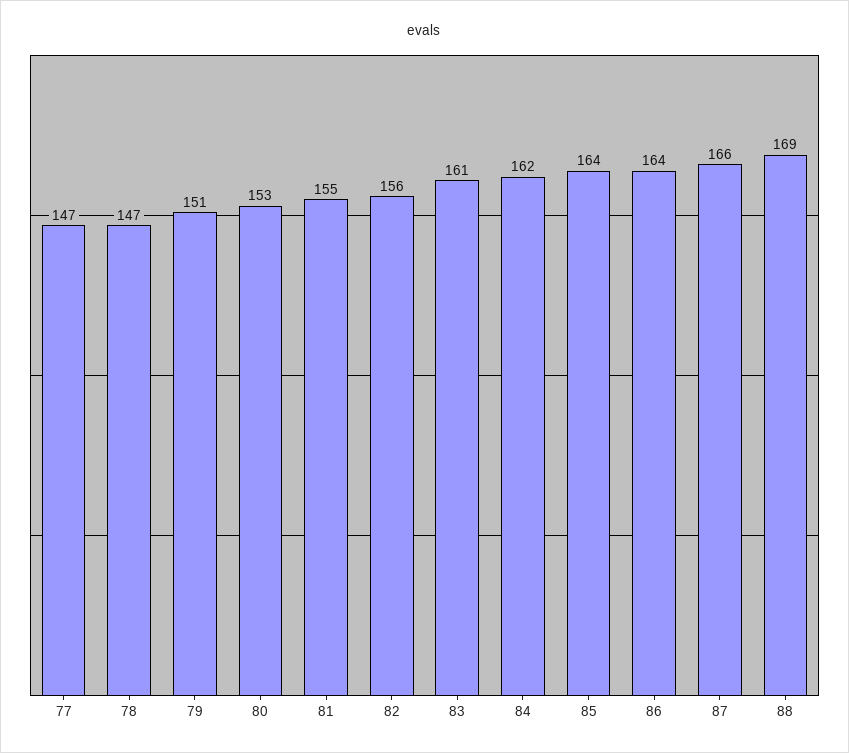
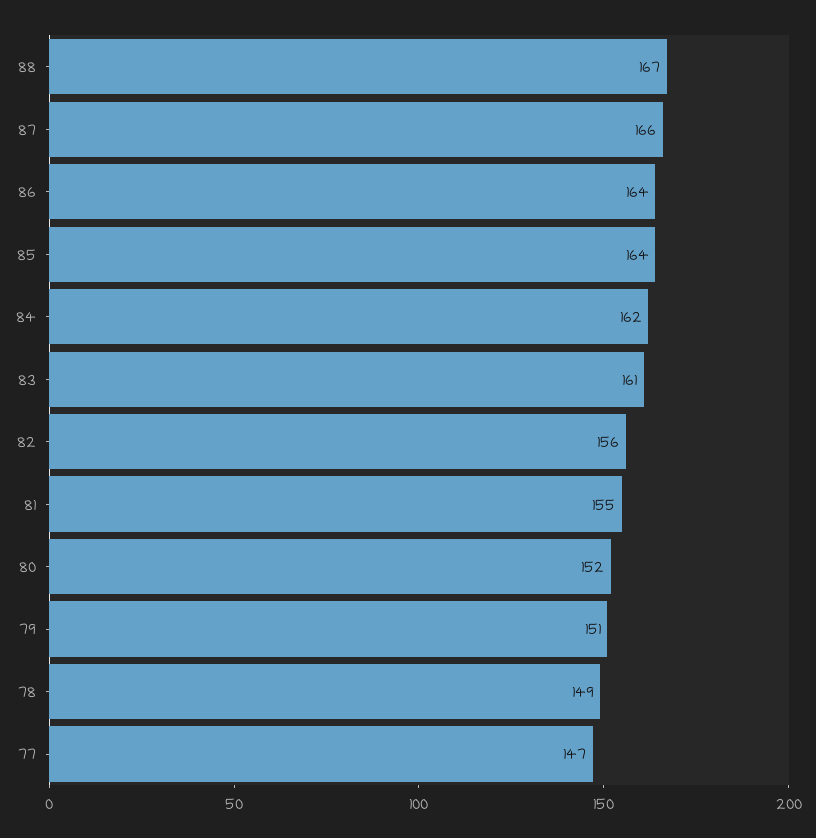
  {
    "77": 147,
-   "78": 147,
+   "78": 149,
    "79": 151,
-   "80": 153,
+   "80": 152,
    "81": 155,
    "82": 156,
    "83": 161,
    "84": 162,
    "85": 164,
    "86": 164,
    "87": 166,
-   "88": 169
+   "88": 167
  }

